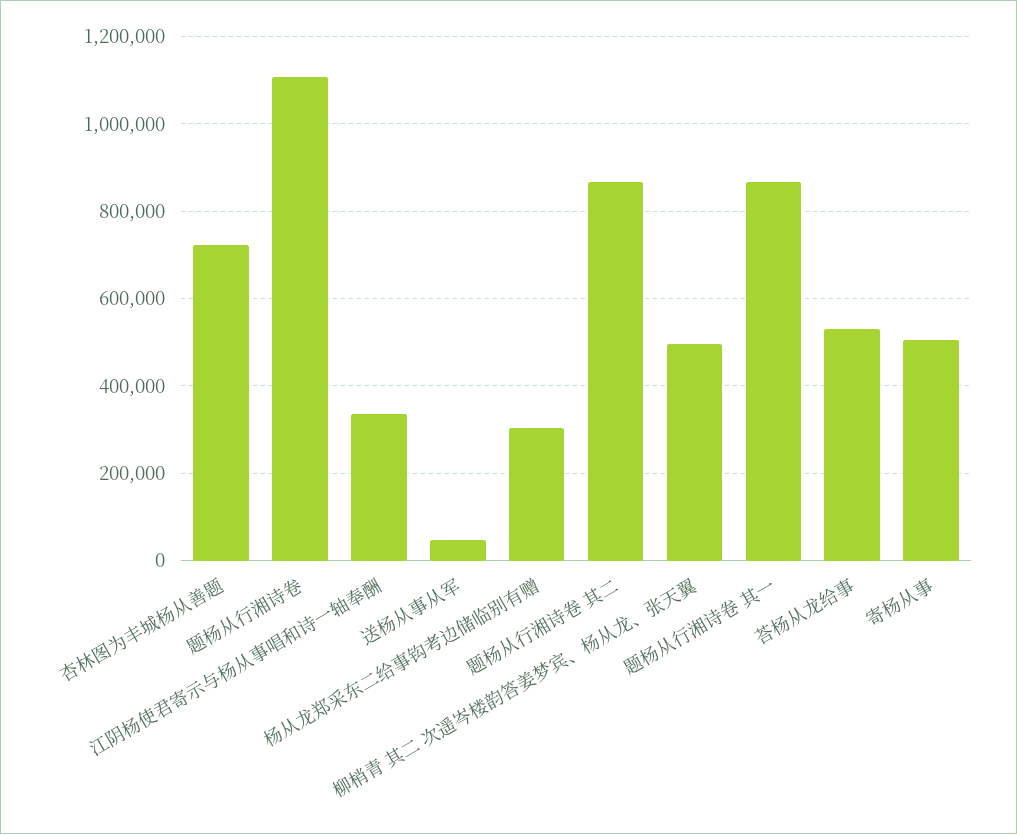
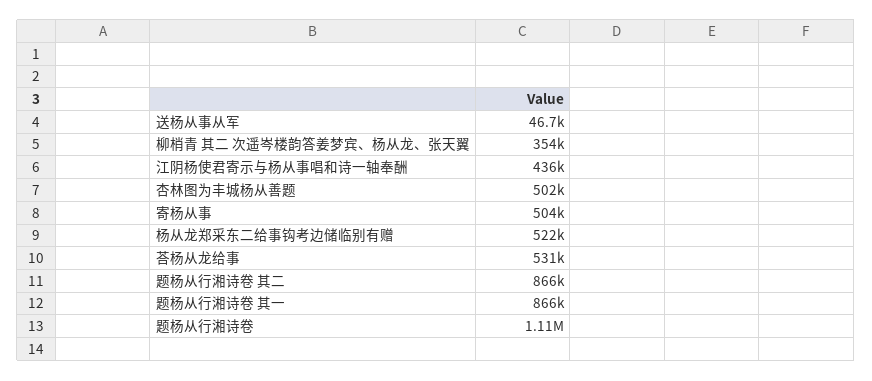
  {
-   "杏林图为丰城杨从善题": 720000,
+   "杏林图为丰城杨从善题": 502000,
    "题杨从行湘诗卷": 1110000,
-   "江阴杨使君寄示与杨从事唱和诗一轴奉酬": 340000,
+   "江阴杨使君寄示与杨从事唱和诗一轴奉酬": 436000,
    "送杨从事从军": 46700,
-   "杨从龙郑采东二给事钩考边储临别有赠": 300000,
+   "杨从龙郑采东二给事钩考边储临别有赠": 522000,
    "题杨从行湘诗卷 其二": 866000,
-   "柳梢青 其二 次遥岑楼韵答姜梦宾、杨从龙、张天翼": 500000,
+   "柳梢青 其二 次遥岑楼韵答姜梦宾、杨从龙、张天翼": 354000,
    "题杨从行湘诗卷 其一": 866000,
    "荅杨从龙给事": 531000,
    "寄杨从事": 504000
  }

